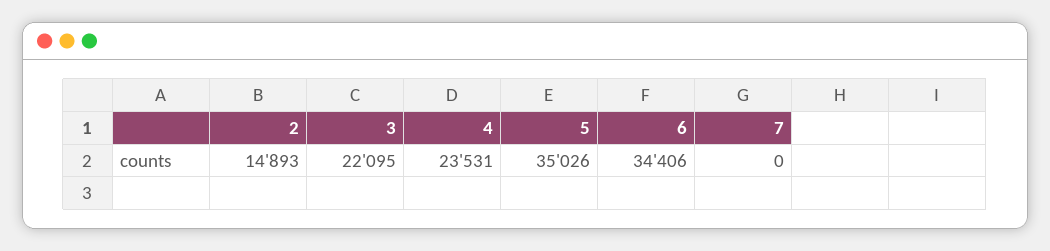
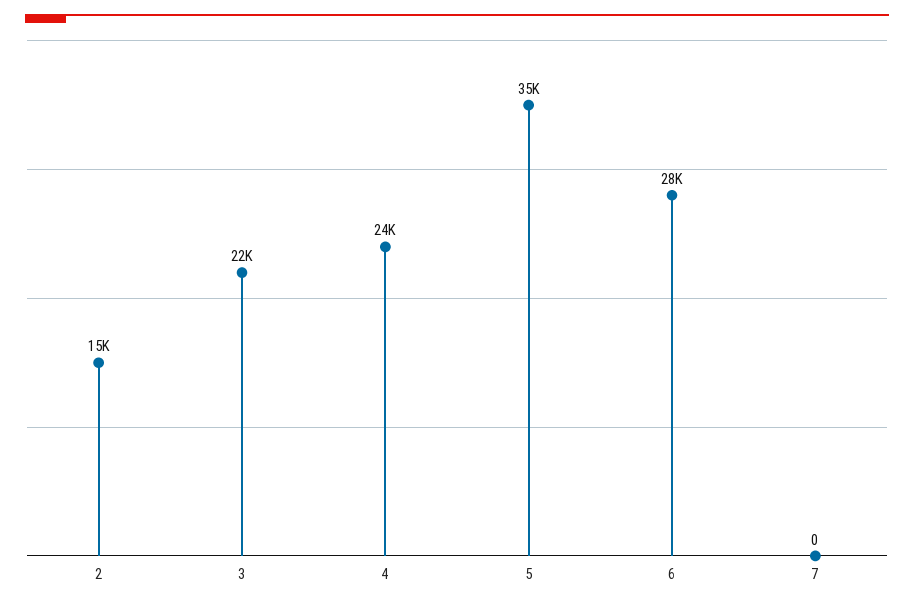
  {
    "2": 14893,
    "3": 22095,
    "4": 23531,
    "5": 35026,
-   "6": 34406,
+   "6": 28000,
    "7": 0
  }

